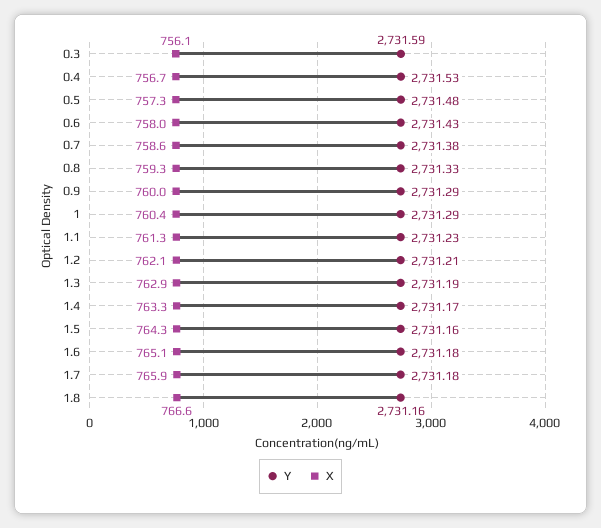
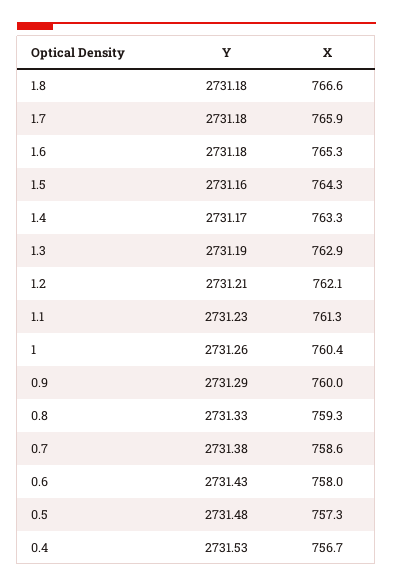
  {
    "Y": {
-     "0.3": 2731.59,
      "0.4": 2731.53,
      "0.5": 2731.48,
      "0.6": 2731.43,
      "0.7": 2731.38,
      "0.8": 2731.33,
      "0.9": 2731.29,
-     "1": 2731.29,
+     "1": 2731.26,
      "1.1": 2731.23,
      "1.2": 2731.21,
      "1.3": 2731.19,
      "1.4": 2731.17,
      "1.5": 2731.16,
      "1.6": 2731.18,
      "1.7": 2731.18,
-     "1.8": 2731.16
+     "1.8": 2731.18
    },
    "X": {
-     "0.3": 756.1,
      "0.4": 756.7,
      "0.5": 757.3,
      "0.6": 758,
      "0.7": 758.6,
      "0.8": 759.3,
      "0.9": 760,
      "1": 760.4,
      "1.1": 761.3,
      "1.2": 762.1,
      "1.3": 762.9,
      "1.4": 763.3,
      "1.5": 764.3,
-     "1.6": 765.1,
+     "1.6": 765.3,
      "1.7": 765.9,
      "1.8": 766.6
    }
  }

